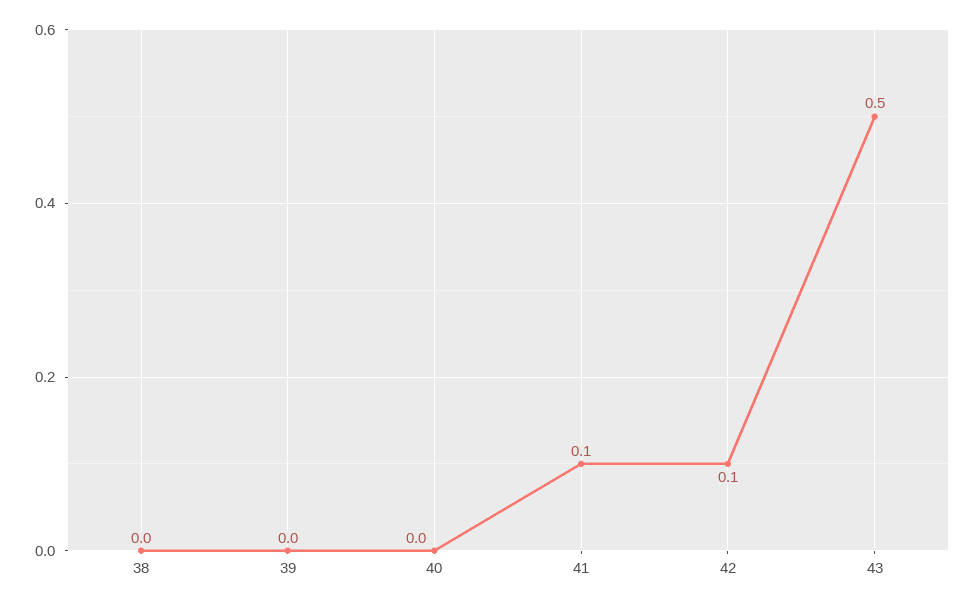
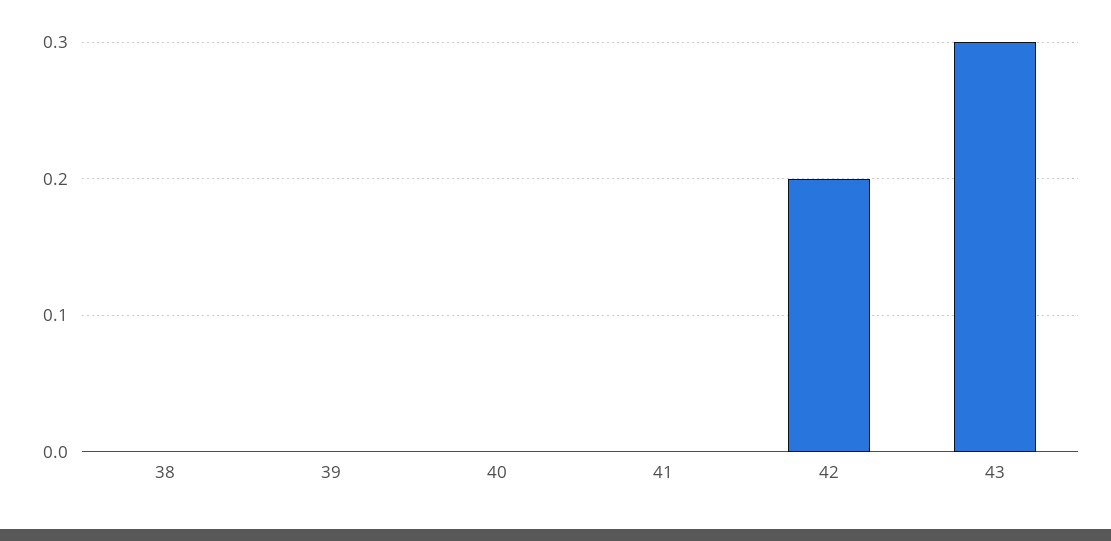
  {
    "38": 0,
    "39": 0,
    "40": 0,
-   "41": 0.1,
+   "41": 0,
-   "42": 0.1,
+   "42": 0.2,
-   "43": 0.5
+   "43": 0.3
  }

